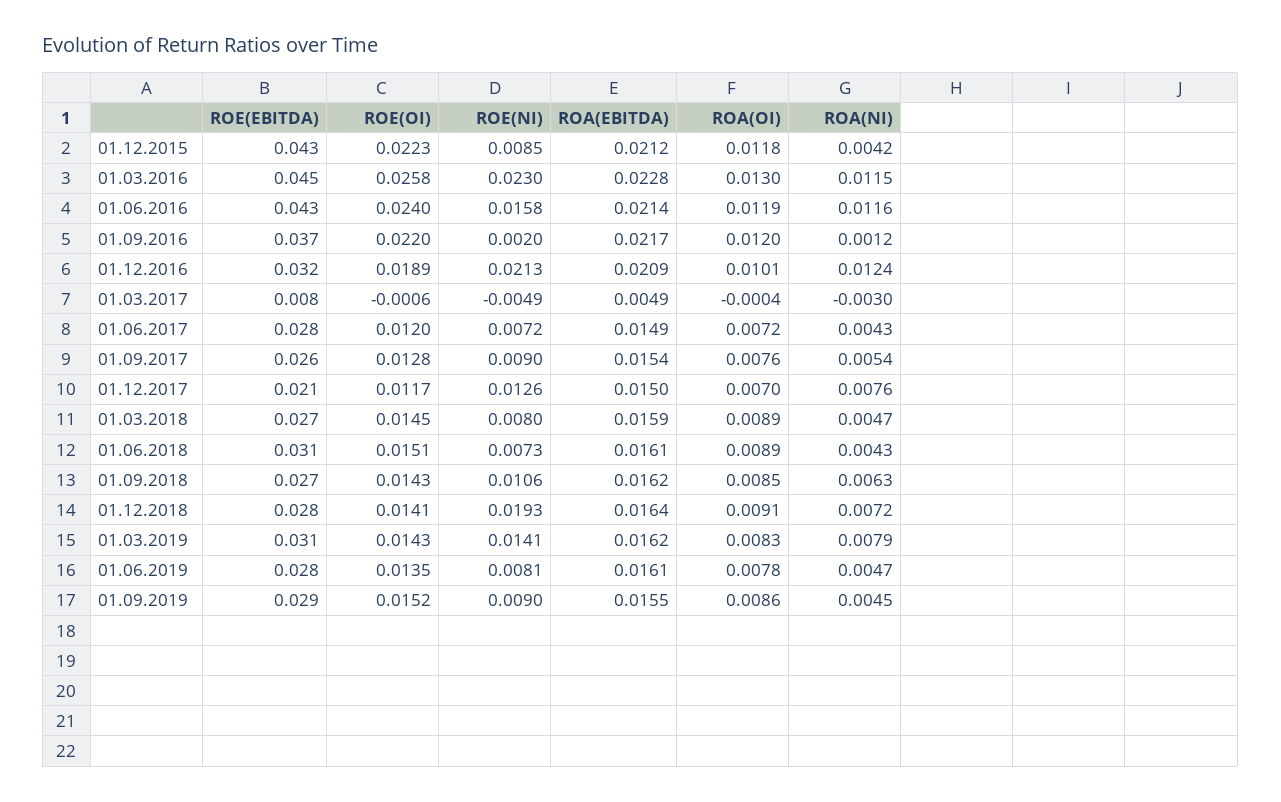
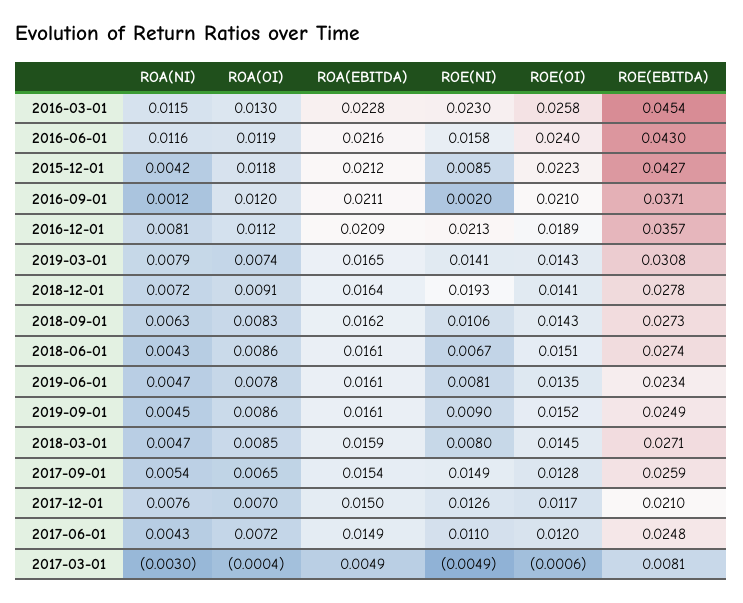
  {
    "ROE(EBITDA)": {
      "01.12.2015": 0.0427,
      "01.03.2016": 0.0454,
      "01.06.2016": 0.043,
      "01.09.2016": 0.0371,
-     "01.12.2016": 0.032,
+     "01.12.2016": 0.0357,
      "01.03.2017": 0.0081,
-     "01.06.2017": 0.028,
+     "01.06.2017": 0.0248,
      "01.09.2017": 0.0259,
      "01.12.2017": 0.021,
      "01.03.2018": 0.0271,
-     "01.06.2018": 0.031,
+     "01.06.2018": 0.0274,
      "01.09.2018": 0.0273,
      "01.12.2018": 0.0278,
      "01.03.2019": 0.0308,
-     "01.06.2019": 0.028,
+     "01.06.2019": 0.0234,
-     "01.09.2019": 0.029
+     "01.09.2019": 0.0249
    },
    "ROE(OI)": {
      "01.12.2015": 0.0223,
      "01.03.2016": 0.0258,
      "01.06.2016": 0.024,
-     "01.09.2016": 0.022,
+     "01.09.2016": 0.021,
      "01.12.2016": 0.0189,
      "01.03.2017": -0.0006,
      "01.06.2017": 0.012,
      "01.09.2017": 0.0128,
      "01.12.2017": 0.0117,
      "01.03.2018": 0.0145,
      "01.06.2018": 0.0151,
      "01.09.2018": 0.0143,
      "01.12.2018": 0.0141,
      "01.03.2019": 0.0143,
      "01.06.2019": 0.0135,
      "01.09.2019": 0.0152
    },
    "ROE(NI)": {
      "01.12.2015": 0.0085,
      "01.03.2016": 0.023,
      "01.06.2016": 0.0158,
      "01.09.2016": 0.002,
      "01.12.2016": 0.0213,
      "01.03.2017": -0.0049,
-     "01.06.2017": 0.0072,
+     "01.06.2017": 0.011,
-     "01.09.2017": 0.009,
+     "01.09.2017": 0.0149,
      "01.12.2017": 0.0126,
      "01.03.2018": 0.008,
-     "01.06.2018": 0.0073,
+     "01.06.2018": 0.0067,
      "01.09.2018": 0.0106,
      "01.12.2018": 0.0193,
      "01.03.2019": 0.0141,
      "01.06.2019": 0.0081,
      "01.09.2019": 0.009
    },
    "ROA(EBITDA)": {
      "01.12.2015": 0.0212,
      "01.03.2016": 0.0228,
-     "01.06.2016": 0.0214,
+     "01.06.2016": 0.0216,
-     "01.09.2016": 0.0217,
+     "01.09.2016": 0.0211,
      "01.12.2016": 0.0209,
      "01.03.2017": 0.0049,
      "01.06.2017": 0.0149,
      "01.09.2017": 0.0154,
      "01.12.2017": 0.015,
      "01.03.2018": 0.0159,
      "01.06.2018": 0.0161,
      "01.09.2018": 0.0162,
      "01.12.2018": 0.0164,
-     "01.03.2019": 0.0162,
+     "01.03.2019": 0.0165,
      "01.06.2019": 0.0161,
-     "01.09.2019": 0.0155
+     "01.09.2019": 0.0161
    },
    "ROA(OI)": {
      "01.12.2015": 0.0118,
      "01.03.2016": 0.013,
      "01.06.2016": 0.0119,
      "01.09.2016": 0.012,
-     "01.12.2016": 0.0101,
+     "01.12.2016": 0.0112,
      "01.03.2017": -0.0004,
      "01.06.2017": 0.0072,
-     "01.09.2017": 0.0076,
+     "01.09.2017": 0.0065,
      "01.12.2017": 0.007,
-     "01.03.2018": 0.0089,
+     "01.03.2018": 0.0085,
-     "01.06.2018": 0.0089,
+     "01.06.2018": 0.0086,
-     "01.09.2018": 0.0085,
+     "01.09.2018": 0.0083,
      "01.12.2018": 0.0091,
-     "01.03.2019": 0.0083,
+     "01.03.2019": 0.0074,
      "01.06.2019": 0.0078,
      "01.09.2019": 0.0086
    },
    "ROA(NI)": {
      "01.12.2015": 0.0042,
      "01.03.2016": 0.0115,
      "01.06.2016": 0.0116,
      "01.09.2016": 0.0012,
-     "01.12.2016": 0.0124,
+     "01.12.2016": 0.0081,
      "01.03.2017": -0.003,
      "01.06.2017": 0.0043,
      "01.09.2017": 0.0054,
      "01.12.2017": 0.0076,
      "01.03.2018": 0.0047,
      "01.06.2018": 0.0043,
      "01.09.2018": 0.0063,
      "01.12.2018": 0.0072,
      "01.03.2019": 0.0079,
      "01.06.2019": 0.0047,
      "01.09.2019": 0.0045
    }
  }

